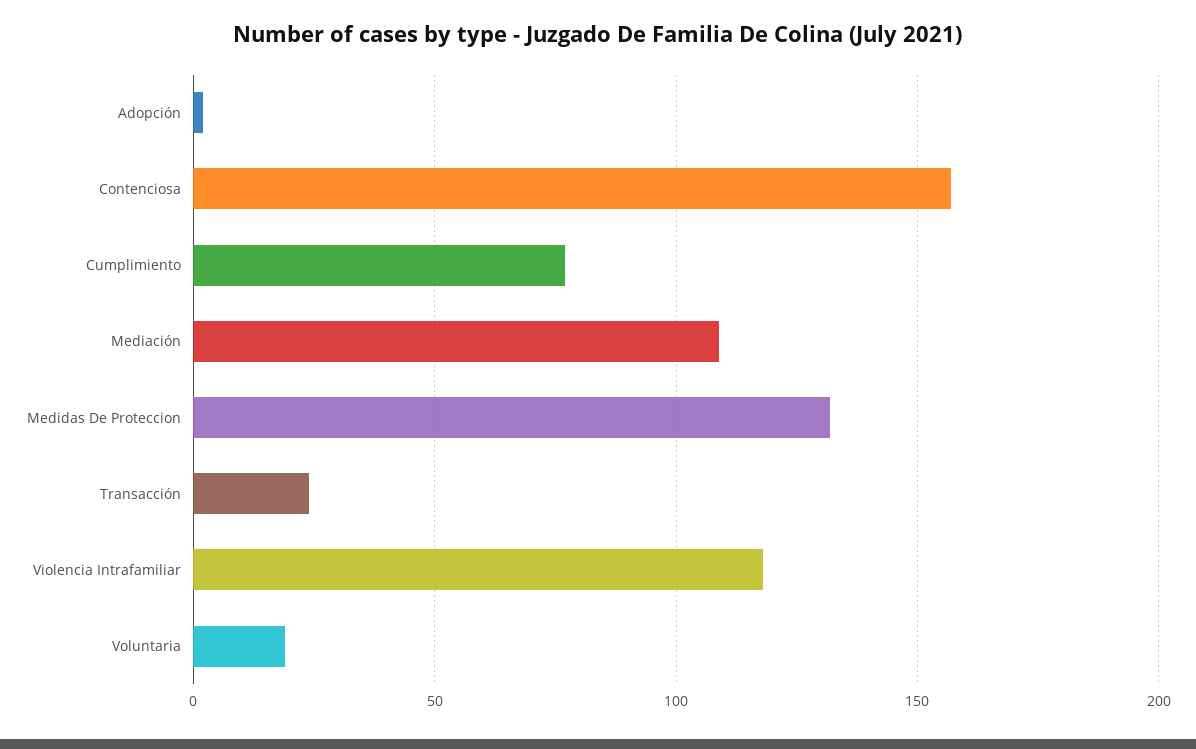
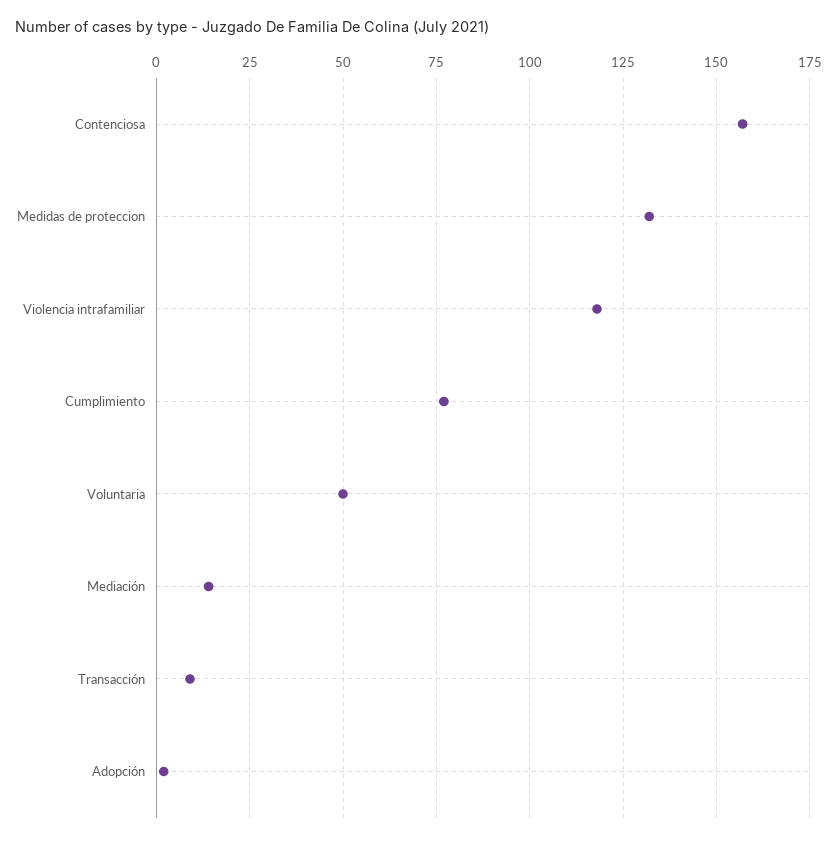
  {
    "Adopción": 0,
    "Contenciosa": 155,
    "Cumplimiento": 75,
-   "Mediación": 110,
+   "Mediación": 15,
    "Medidas De Proteccion": 130,
-   "Transacción": 25,
+   "Transacción": 10,
    "Violencia Intrafamiliar": 120,
-   "Voluntaria": 20
+   "Voluntaria": 50
  }

